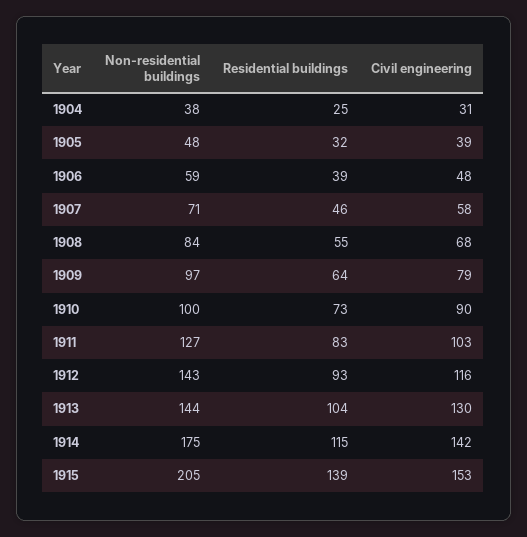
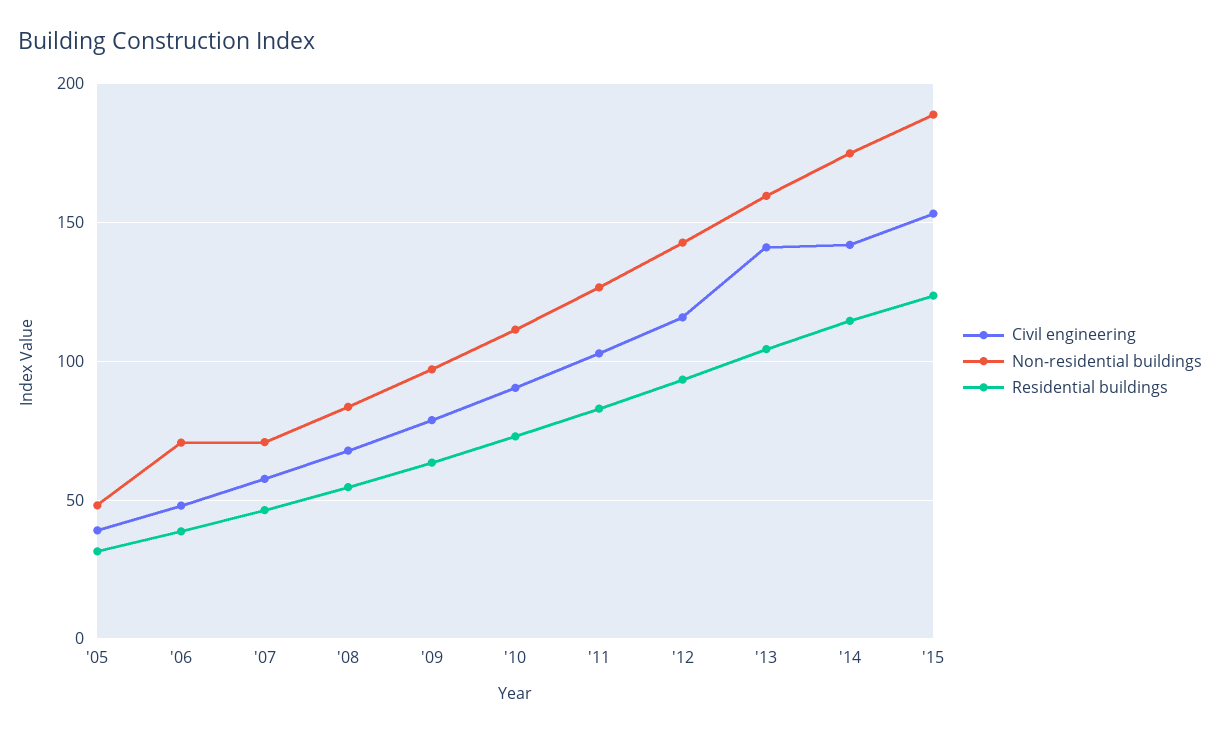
  {
    "Non-residential buildings": {
-     "1904": 38,
      "1905": 48,
-     "1906": 59,
+     "1906": 70,
      "1907": 71,
      "1908": 84,
      "1909": 97,
-     "1910": 100,
+     "1910": 110,
      "1911": 127,
      "1912": 143,
-     "1913": 144,
+     "1913": 160,
      "1914": 175,
-     "1915": 205
+     "1915": 190
    },
    "Residential buildings": {
-     "1904": 25,
      "1905": 32,
      "1906": 39,
      "1907": 46,
      "1908": 55,
      "1909": 64,
      "1910": 73,
      "1911": 83,
      "1912": 93,
      "1913": 104,
      "1914": 115,
-     "1915": 139
+     "1915": 125
    },
    "Civil engineering": {
-     "1904": 31,
      "1905": 39,
      "1906": 48,
      "1907": 58,
      "1908": 68,
      "1909": 79,
      "1910": 90,
      "1911": 103,
      "1912": 116,
-     "1913": 130,
+     "1913": 140,
      "1914": 142,
      "1915": 153
    }
  }

